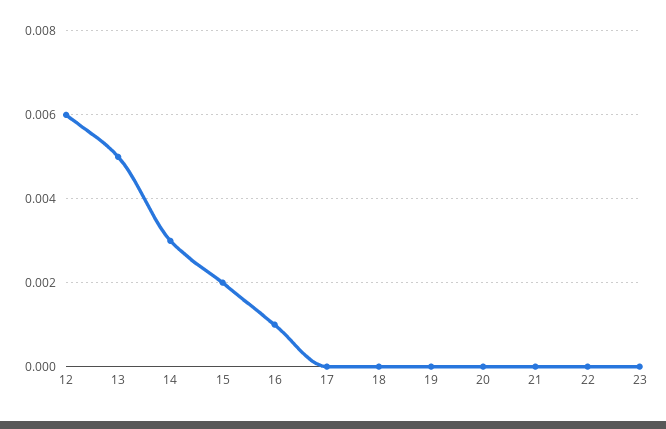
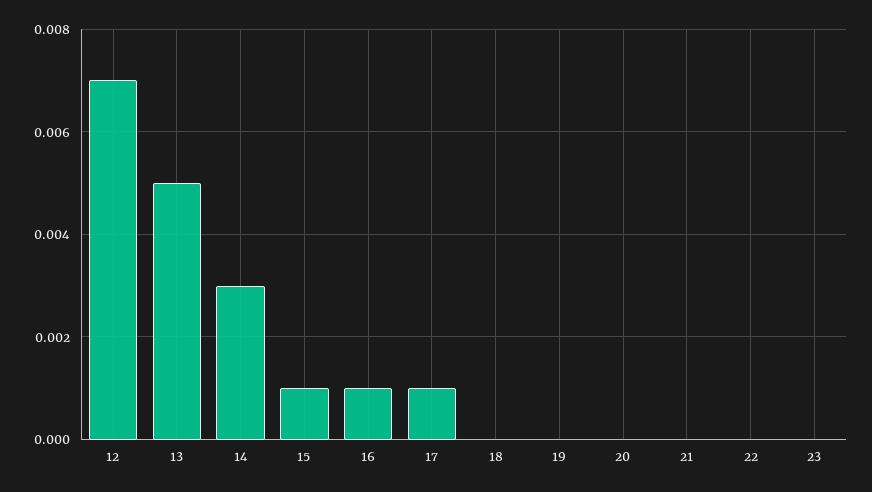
  {
-   "12": 0.006,
+   "12": 0.007,
    "13": 0.005,
    "14": 0.003,
-   "15": 0.002,
+   "15": 0.001,
    "16": 0.001,
-   "17": 0,
+   "17": 0.001,
    "18": 0,
    "19": 0,
    "20": 0,
    "21": 0,
    "22": 0,
    "23": 0
  }

